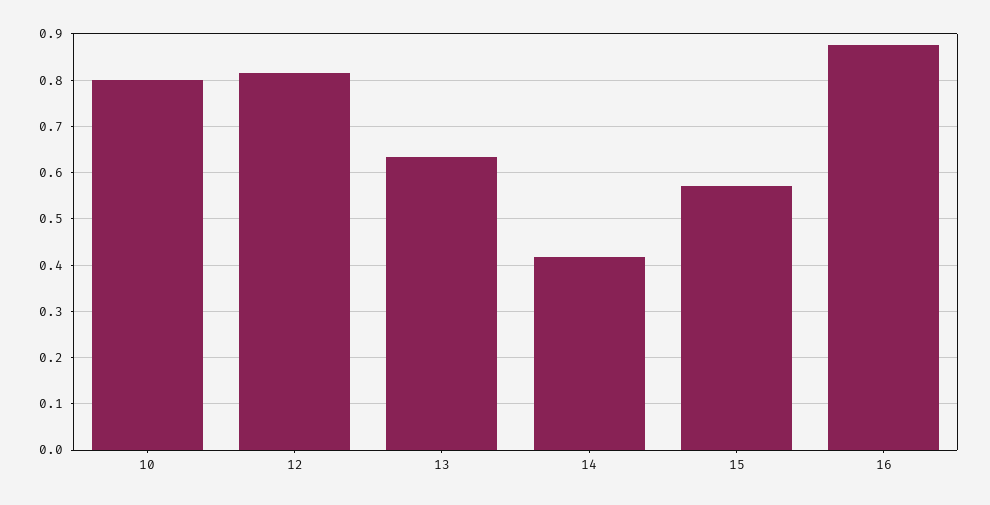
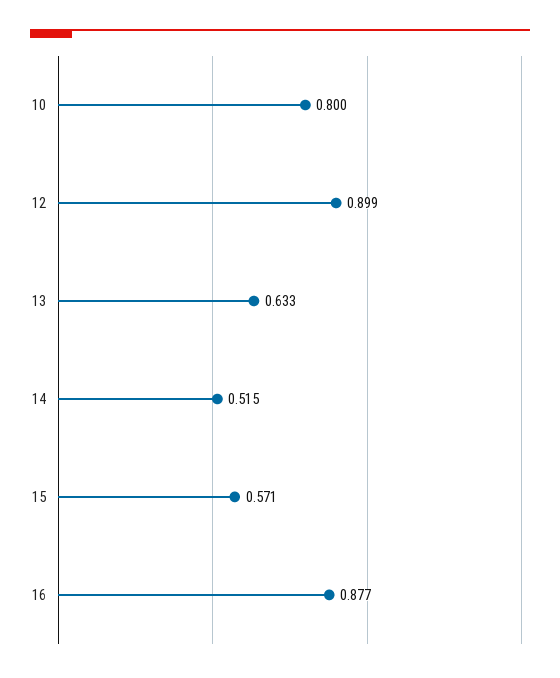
  {
    "10": 0.8,
-   "12": 0.82,
+   "12": 0.899,
    "13": 0.633,
-   "14": 0.42,
+   "14": 0.515,
    "15": 0.571,
    "16": 0.877
  }

